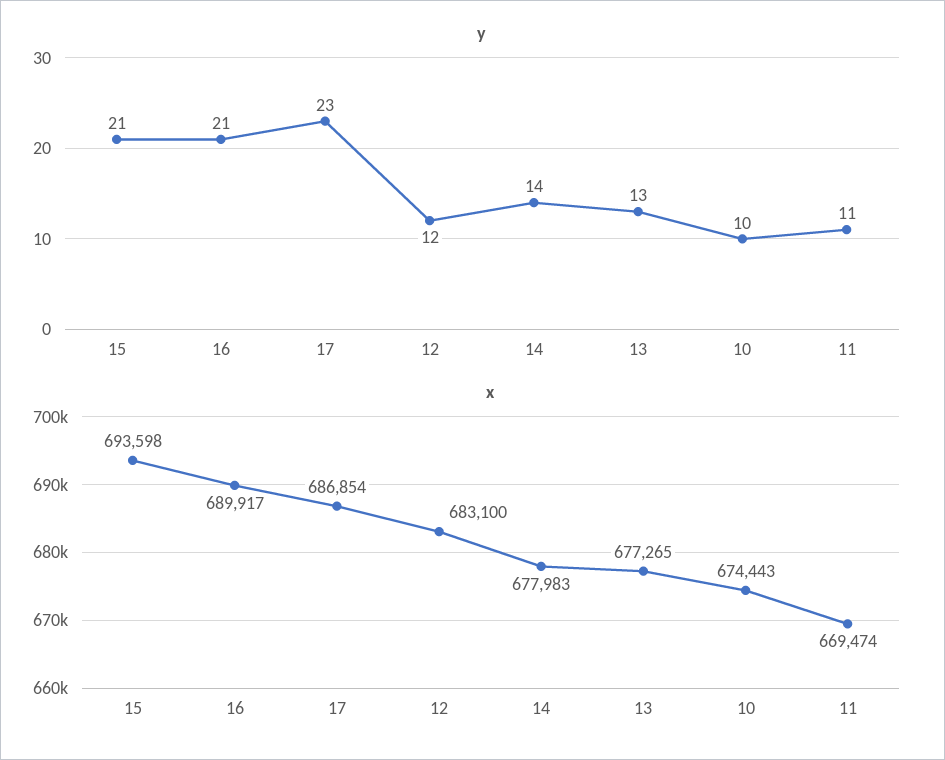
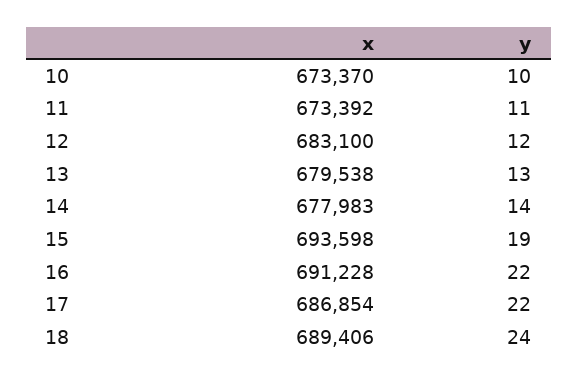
  {
    "y": {
-     "15": 21,
+     "15": 19,
-     "16": 21,
+     "16": 22,
-     "17": 23,
+     "17": 22,
      "12": 12,
      "14": 14,
      "13": 13,
      "10": 10,
-     "11": 11
+     "11": 11,
+     "18": 24
    },
    "x": {
      "15": 693598,
-     "16": 689917,
+     "16": 691228,
      "17": 686854,
      "12": 683100,
      "14": 677983,
-     "13": 677265,
+     "13": 679538,
-     "10": 674443,
+     "10": 673370,
-     "11": 669474
+     "11": 673392,
+     "18": 689406
    }
  }

